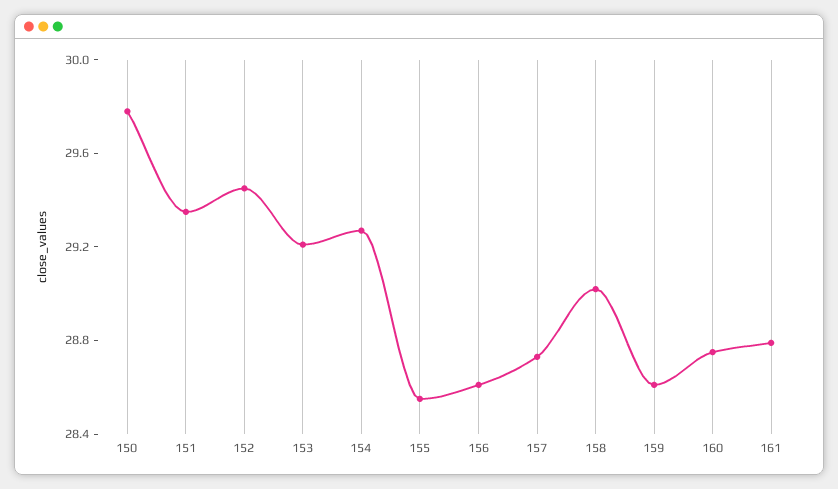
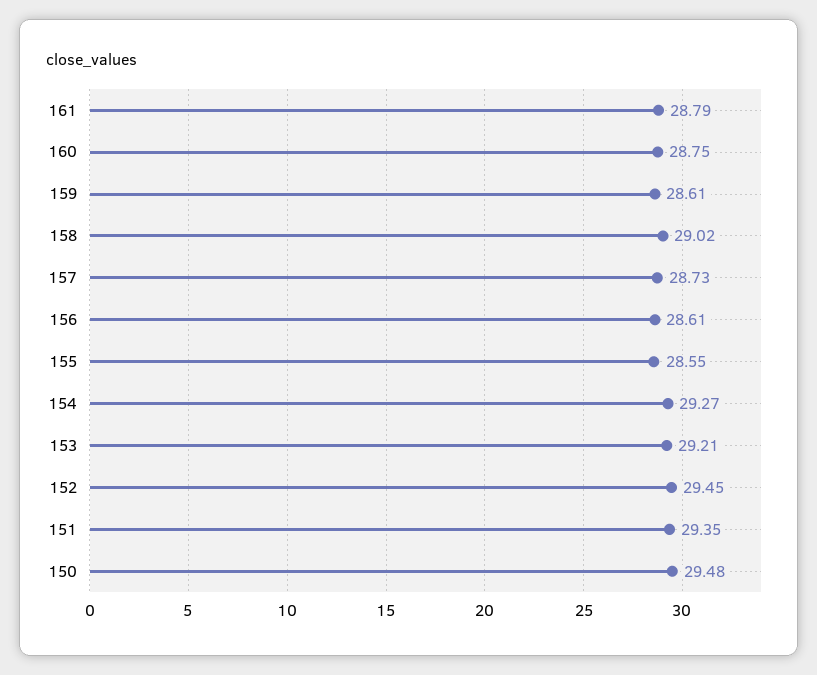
  {
-   "150": 29.8,
+   "150": 29.48,
    "151": 29.35,
    "152": 29.45,
    "153": 29.21,
    "154": 29.27,
    "155": 28.55,
    "156": 28.61,
    "157": 28.73,
    "158": 29.02,
    "159": 28.61,
    "160": 28.75,
    "161": 28.79
  }

